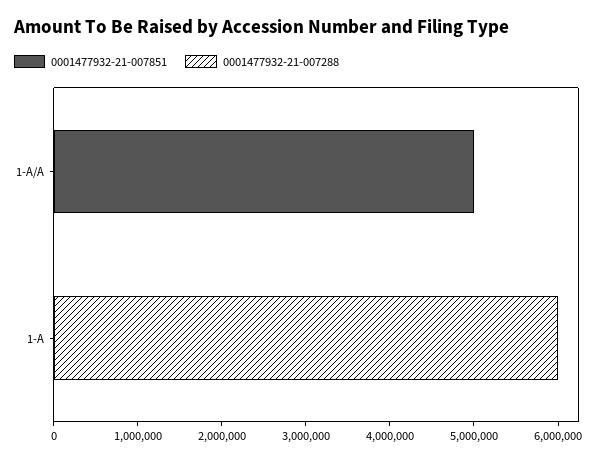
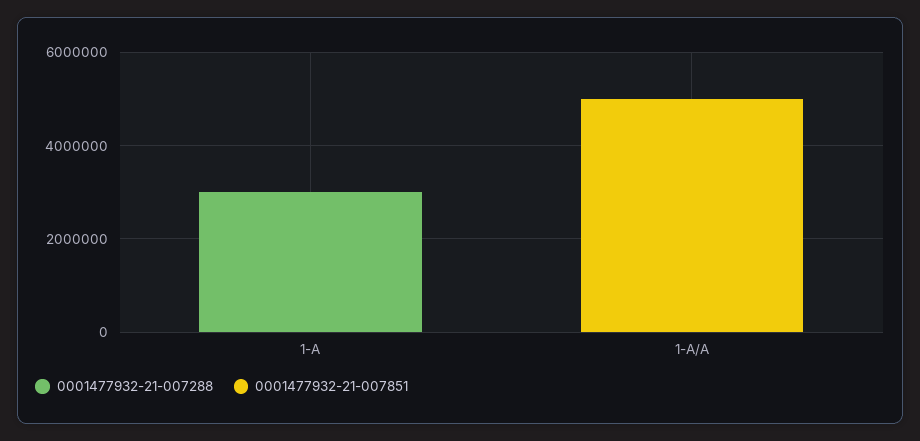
  {
    "0001477932-21-007851": {
      "1-A/A": 5000000,
      "1-A": 0
    },
    "0001477932-21-007288": {
      "1-A/A": 0,
-     "1-A": 6000000
+     "1-A": 3000000
    }
  }

